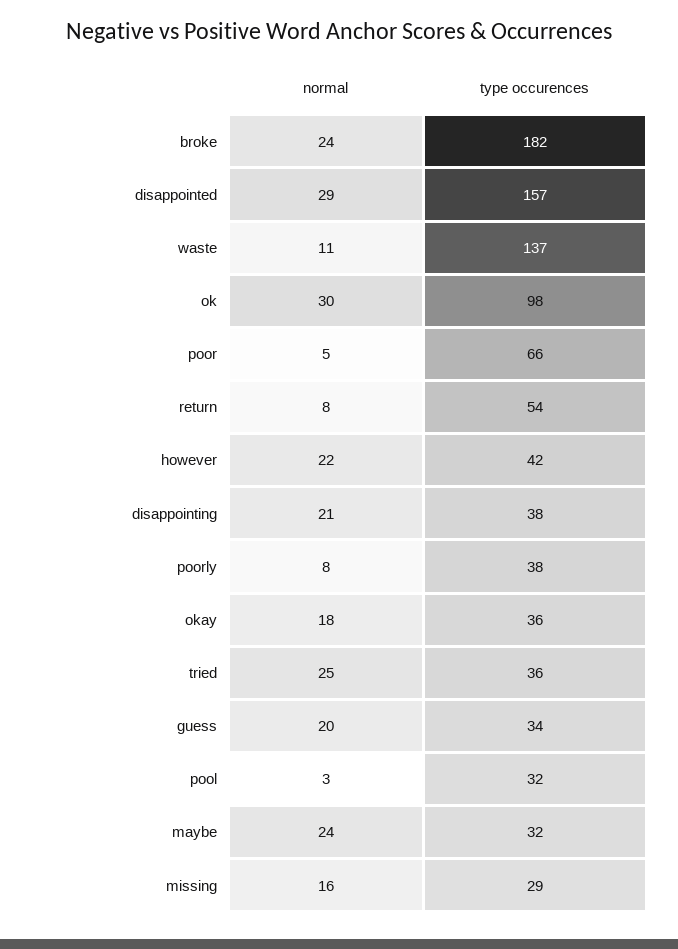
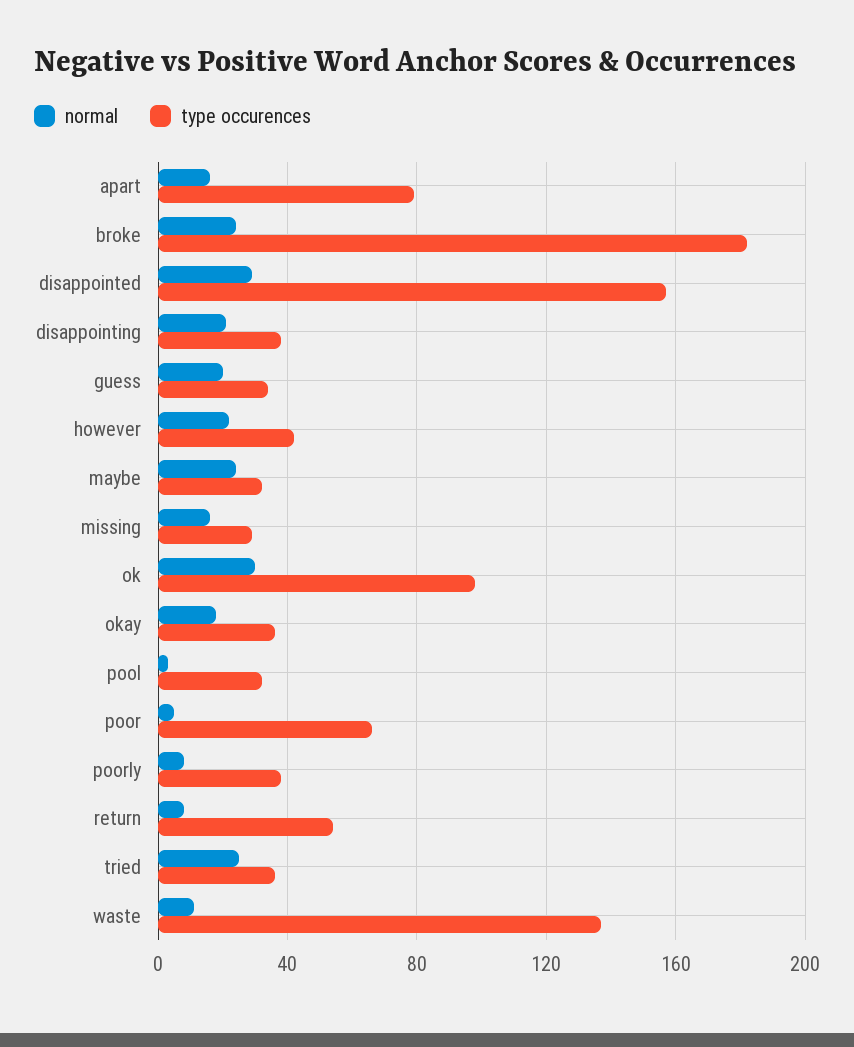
  {
    "normal": {
      "broke": 24,
      "disappointed": 29,
      "waste": 11,
      "ok": 30,
      "poor": 5,
      "return": 8,
      "however": 22,
      "disappointing": 21,
      "poorly": 8,
      "okay": 18,
      "tried": 25,
      "guess": 20,
      "pool": 3,
      "maybe": 24,
-     "missing": 16
+     "missing": 16,
+     "apart": 15
    },
    "type occurences": {
      "broke": 182,
      "disappointed": 157,
      "waste": 137,
      "ok": 98,
      "poor": 66,
      "return": 54,
      "however": 42,
      "disappointing": 38,
      "poorly": 38,
      "okay": 36,
      "tried": 36,
      "guess": 34,
      "pool": 32,
      "maybe": 32,
-     "missing": 29
+     "missing": 29,
+     "apart": 80
    }
  }

